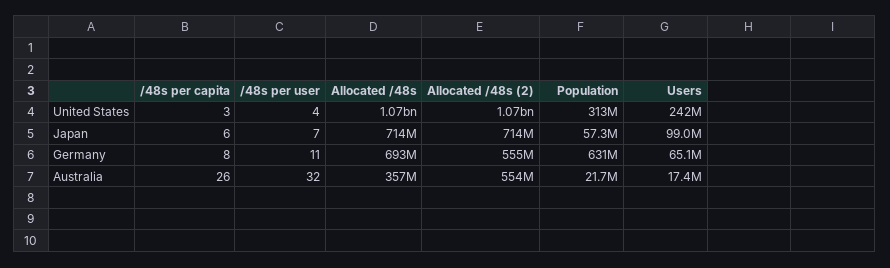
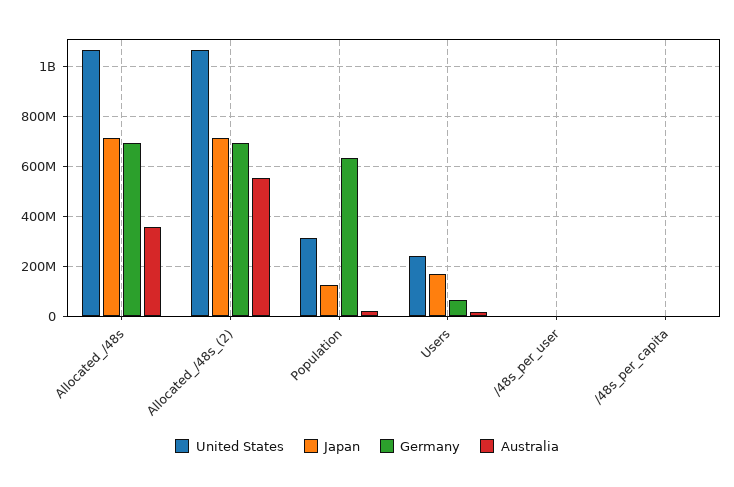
  {
    "United States": {
      "/48s per capita": 3,
      "/48s per user": 4,
      "Allocated /48s": 1070000000,
      "Allocated /48s (2)": 1070000000,
      "Population": 313000000,
      "Users": 242000000
    },
    "Japan": {
      "/48s per capita": 6,
      "/48s per user": 7,
      "Allocated /48s": 714000000,
      "Allocated /48s (2)": 714000000,
-     "Population": 57300000,
+     "Population": 125000000,
-     "Users": 99000000
+     "Users": 175000000
    },
    "Germany": {
      "/48s per capita": 8,
      "/48s per user": 11,
      "Allocated /48s": 693000000,
-     "Allocated /48s (2)": 555000000,
+     "Allocated /48s (2)": 700000000,
      "Population": 631000000,
      "Users": 65100000
    },
    "Australia": {
      "/48s per capita": 26,
      "/48s per user": 32,
      "Allocated /48s": 357000000,
      "Allocated /48s (2)": 554000000,
      "Population": 21700000,
      "Users": 17400000
    }
  }

